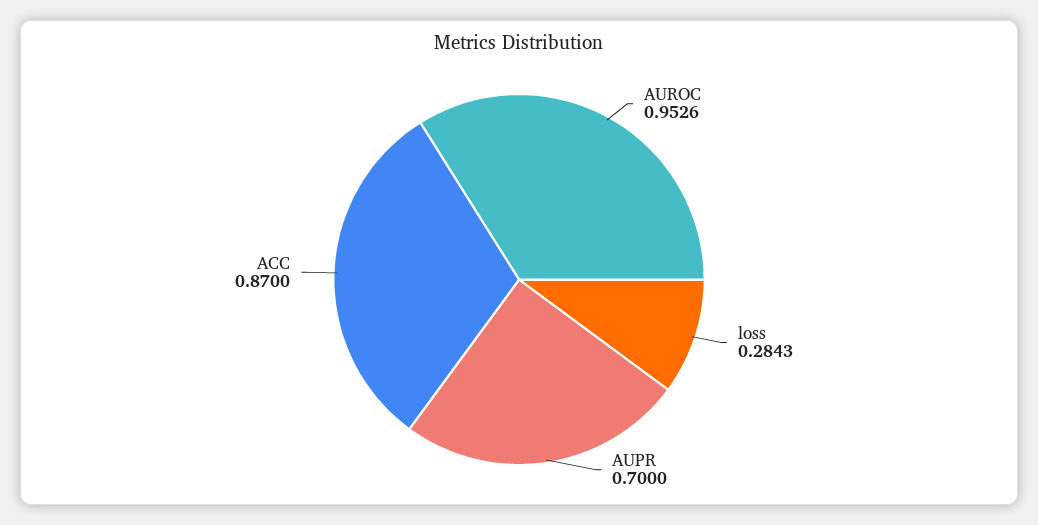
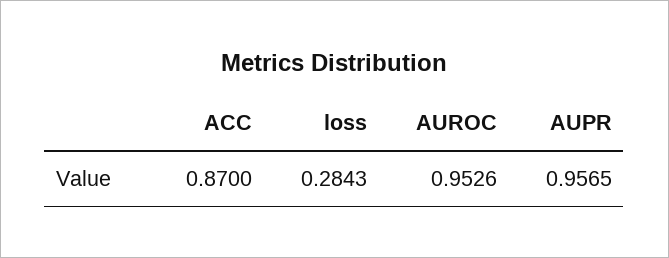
  {
    "AUROC": 0.9526,
    "loss": 0.2843,
-   "AUPR": 0.7,
+   "AUPR": 0.9565,
    "ACC": 0.87
  }

